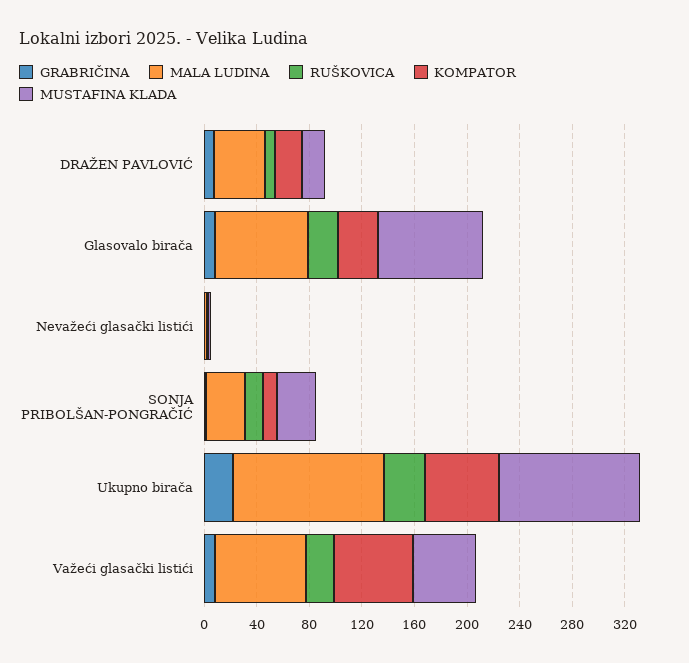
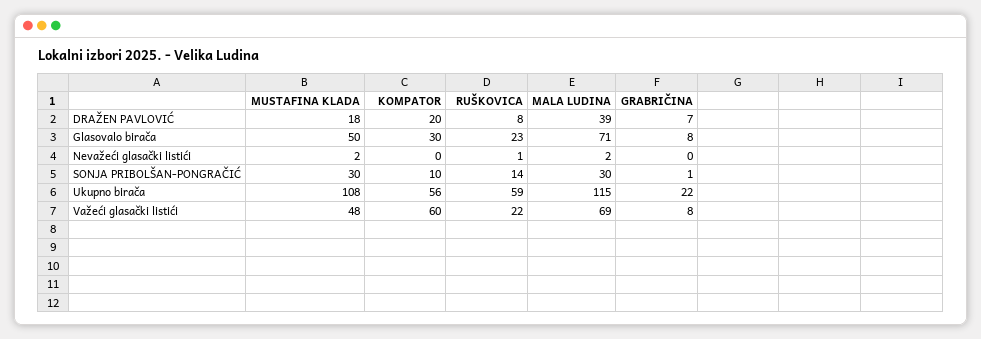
  {
    "GRABRIČINA": {
      "DRAŽEN PAVLOVIĆ": 7,
      "Glasovalo birača": 8,
      "Nevažeći glasački listići": 0,
      "SONJA PRIBOLŠAN-PONGRAČIĆ": 1,
      "Ukupno birača": 22,
      "Važeći glasački listići": 8
    },
    "MALA LUDINA": {
      "DRAŽEN PAVLOVIĆ": 39,
      "Glasovalo birača": 71,
      "Nevažeći glasački listići": 2,
      "SONJA PRIBOLŠAN-PONGRAČIĆ": 30,
      "Ukupno birača": 115,
      "Važeći glasački listići": 69
    },
    "RUŠKOVICA": {
      "DRAŽEN PAVLOVIĆ": 8,
      "Glasovalo birača": 23,
      "Nevažeći glasački listići": 1,
      "SONJA PRIBOLŠAN-PONGRAČIĆ": 14,
-     "Ukupno birača": 30,
+     "Ukupno birača": 59,
      "Važeći glasački listići": 22
    },
    "KOMPATOR": {
      "DRAŽEN PAVLOVIĆ": 20,
      "Glasovalo birača": 30,
      "Nevažeći glasački listići": 0,
      "SONJA PRIBOLŠAN-PONGRAČIĆ": 10,
      "Ukupno birača": 56,
      "Važeći glasački listići": 60
    },
    "MUSTAFINA KLADA": {
      "DRAŽEN PAVLOVIĆ": 18,
-     "Glasovalo birača": 80,
+     "Glasovalo birača": 50,
      "Nevažeći glasački listići": 2,
      "SONJA PRIBOLŠAN-PONGRAČIĆ": 30,
      "Ukupno birača": 108,
      "Važeći glasački listići": 48
    }
  }

